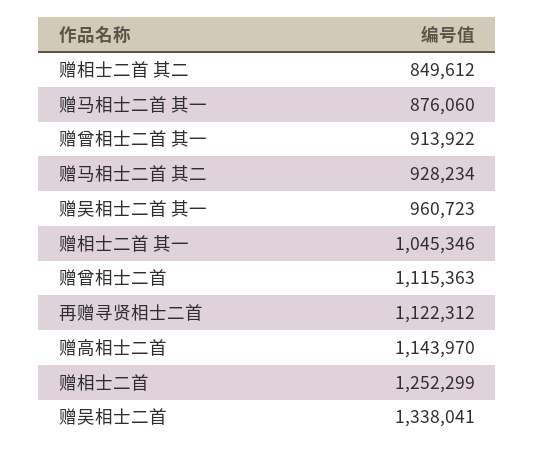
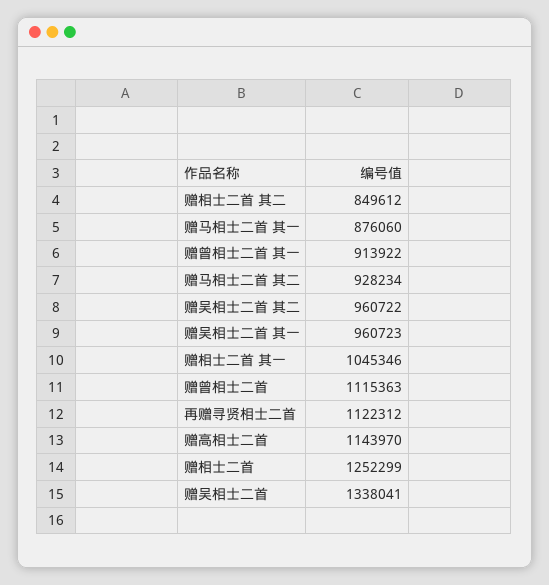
  {
    "赠相士二首 其二": 849612,
    "赠马相士二首 其一": 876060,
    "赠曾相士二首 其一": 913922,
    "赠马相士二首 其二": 928234,
    "赠吴相士二首 其一": 960723,
    "赠相士二首 其一": 1045346,
    "赠曾相士二首": 1115363,
    "再赠寻贤相士二首": 1122312,
    "赠高相士二首": 1143970,
    "赠相士二首": 1252299,
-   "赠吴相士二首": 1338041
+   "赠吴相士二首": 1338041,
+   "赠吴相士二首 其二": 960722
  }

